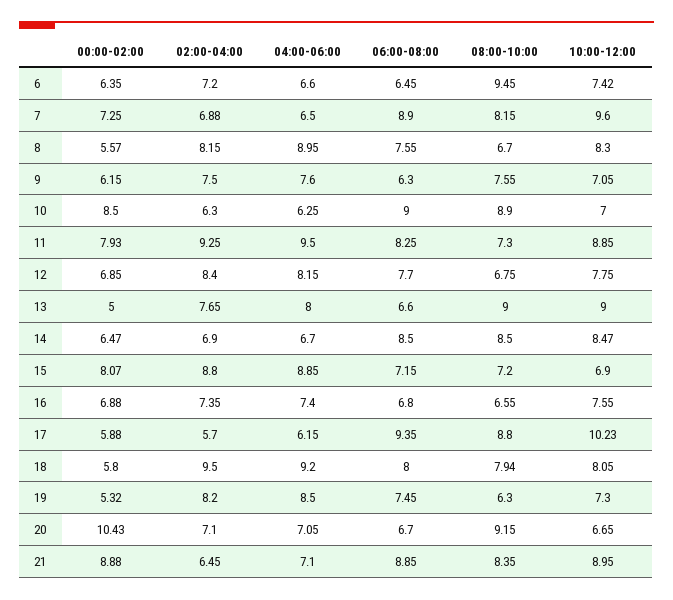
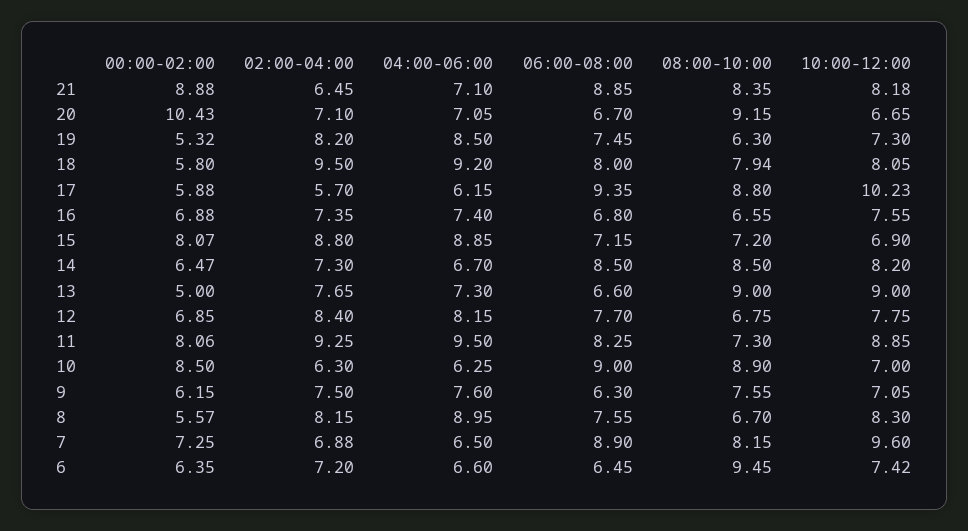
  {
    "00:00-02:00": {
      "6": 6.35,
      "7": 7.25,
      "8": 5.57,
      "9": 6.15,
      "10": 8.5,
-     "11": 7.93,
+     "11": 8.06,
      "12": 6.85,
      "13": 5,
      "14": 6.47,
      "15": 8.07,
      "16": 6.88,
      "17": 5.88,
      "18": 5.8,
      "19": 5.32,
      "20": 10.43,
      "21": 8.88
    },
    "02:00-04:00": {
      "6": 7.2,
      "7": 6.88,
      "8": 8.15,
      "9": 7.5,
      "10": 6.3,
      "11": 9.25,
      "12": 8.4,
      "13": 7.65,
-     "14": 6.9,
+     "14": 7.3,
      "15": 8.8,
      "16": 7.35,
      "17": 5.7,
      "18": 9.5,
      "19": 8.2,
      "20": 7.1,
      "21": 6.45
    },
    "04:00-06:00": {
      "6": 6.6,
      "7": 6.5,
      "8": 8.95,
      "9": 7.6,
      "10": 6.25,
      "11": 9.5,
      "12": 8.15,
-     "13": 8,
+     "13": 7.3,
      "14": 6.7,
      "15": 8.85,
      "16": 7.4,
      "17": 6.15,
      "18": 9.2,
      "19": 8.5,
      "20": 7.05,
      "21": 7.1
    },
    "06:00-08:00": {
      "6": 6.45,
      "7": 8.9,
      "8": 7.55,
      "9": 6.3,
      "10": 9,
      "11": 8.25,
      "12": 7.7,
      "13": 6.6,
      "14": 8.5,
      "15": 7.15,
      "16": 6.8,
      "17": 9.35,
      "18": 8,
      "19": 7.45,
      "20": 6.7,
      "21": 8.85
    },
    "08:00-10:00": {
      "6": 9.45,
      "7": 8.15,
      "8": 6.7,
      "9": 7.55,
      "10": 8.9,
      "11": 7.3,
      "12": 6.75,
      "13": 9,
      "14": 8.5,
      "15": 7.2,
      "16": 6.55,
      "17": 8.8,
      "18": 7.94,
      "19": 6.3,
      "20": 9.15,
      "21": 8.35
    },
    "10:00-12:00": {
      "6": 7.42,
      "7": 9.6,
      "8": 8.3,
      "9": 7.05,
      "10": 7,
      "11": 8.85,
      "12": 7.75,
      "13": 9,
-     "14": 8.47,
+     "14": 8.2,
      "15": 6.9,
      "16": 7.55,
      "17": 10.23,
      "18": 8.05,
      "19": 7.3,
      "20": 6.65,
-     "21": 8.95
+     "21": 8.18
    }
  }

